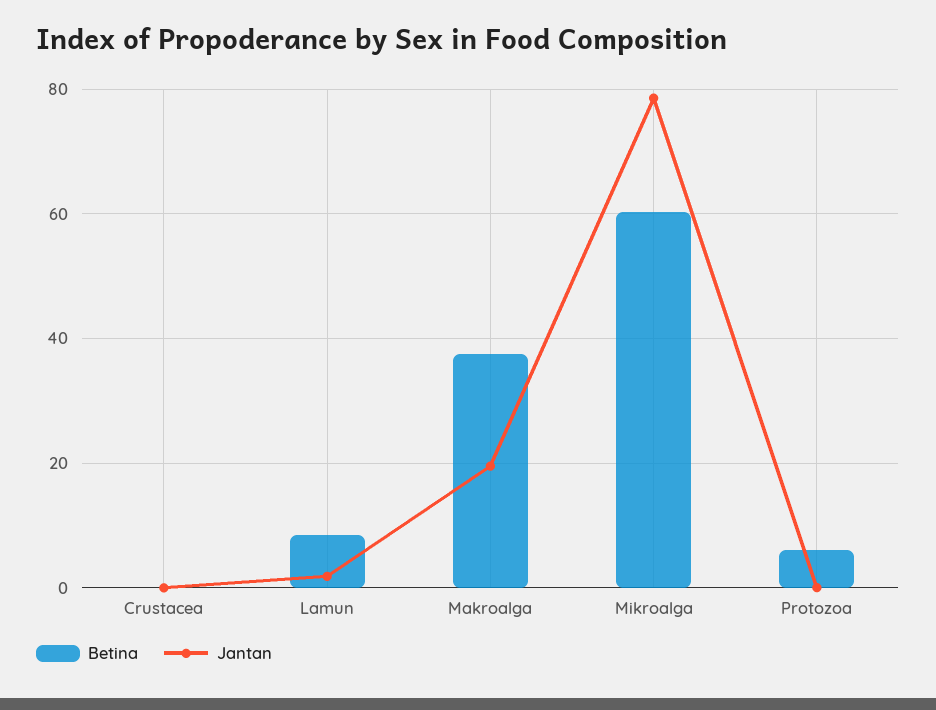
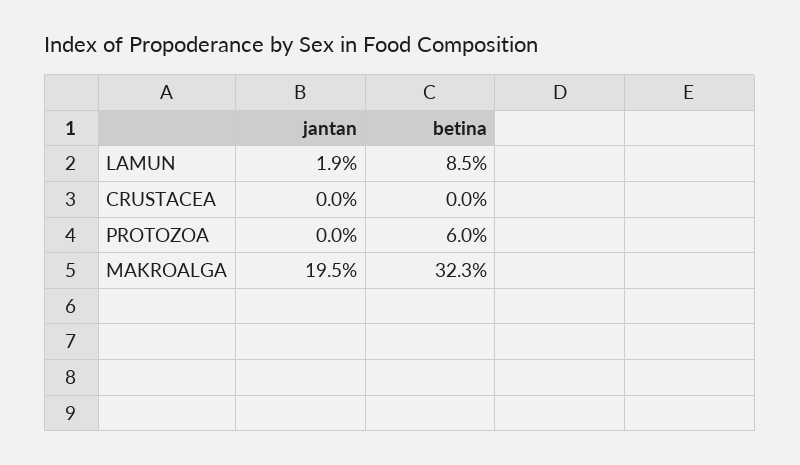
  {
    "Betina": {
      "Crustacea": 0,
      "Lamun": 8.5,
-     "Makroalga": 38,
+     "Makroalga": 32.3,
-     "Mikroalga": 60,
      "Protozoa": 6
    },
    "Jantan": {
      "Crustacea": 0,
      "Lamun": 1.9,
      "Makroalga": 19.5,
-     "Mikroalga": 78,
      "Protozoa": 0
    }
  }

